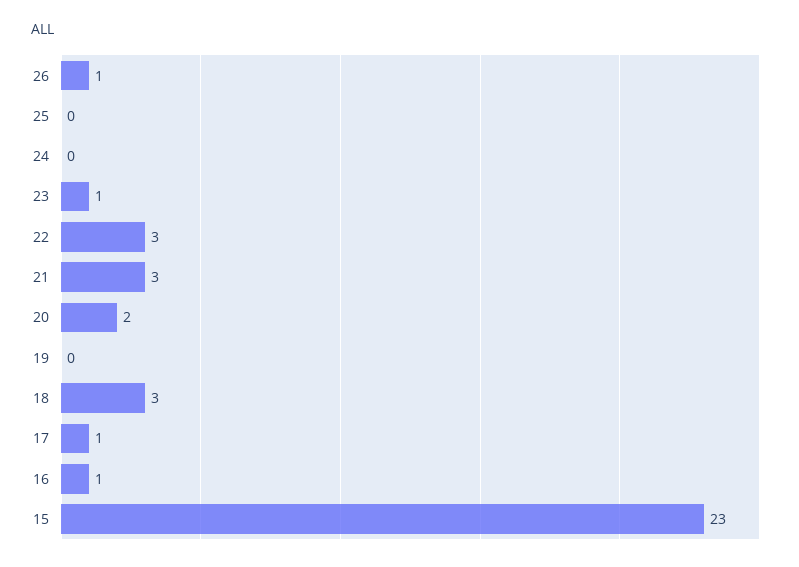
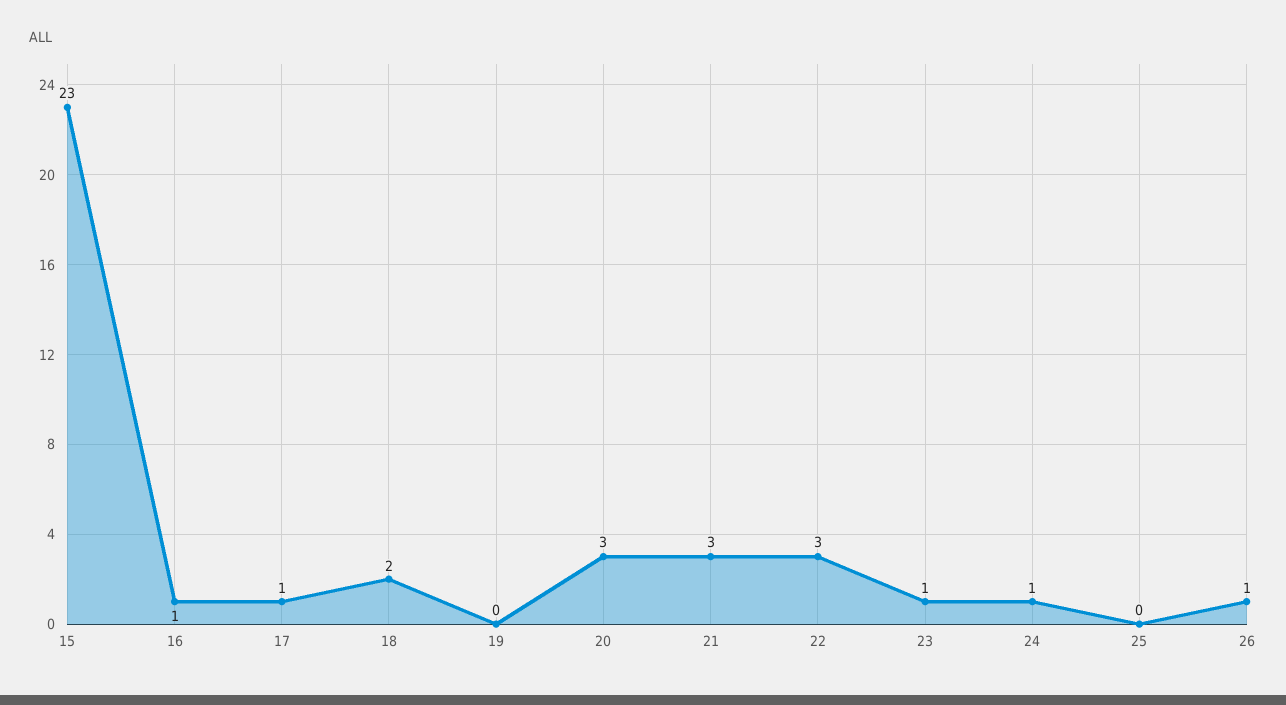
  {
    "26": 1,
    "25": 0,
-   "24": 0,
+   "24": 1,
    "23": 1,
    "22": 3,
    "21": 3,
-   "20": 2,
+   "20": 3,
    "19": 0,
-   "18": 3,
+   "18": 2,
    "17": 1,
    "16": 1,
    "15": 23
  }

